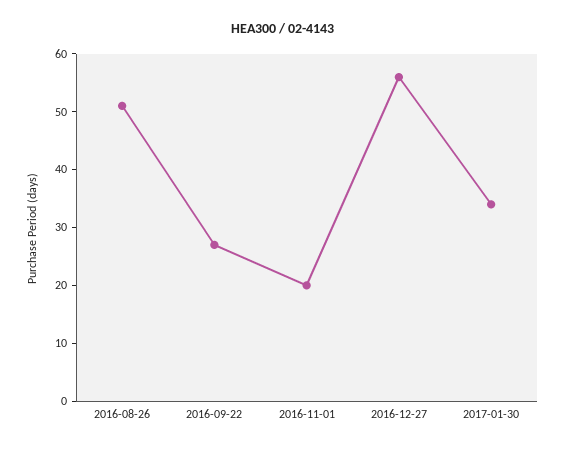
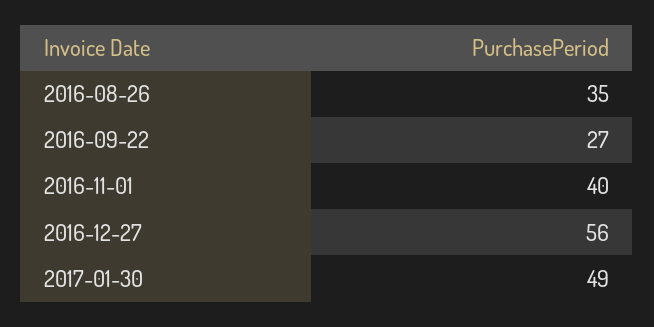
  {
-   "2016-08-26": 50,
+   "2016-08-26": 35,
    "2016-09-22": 27,
-   "2016-11-01": 20,
+   "2016-11-01": 40,
    "2016-12-27": 56,
-   "2017-01-30": 35
+   "2017-01-30": 49
  }

